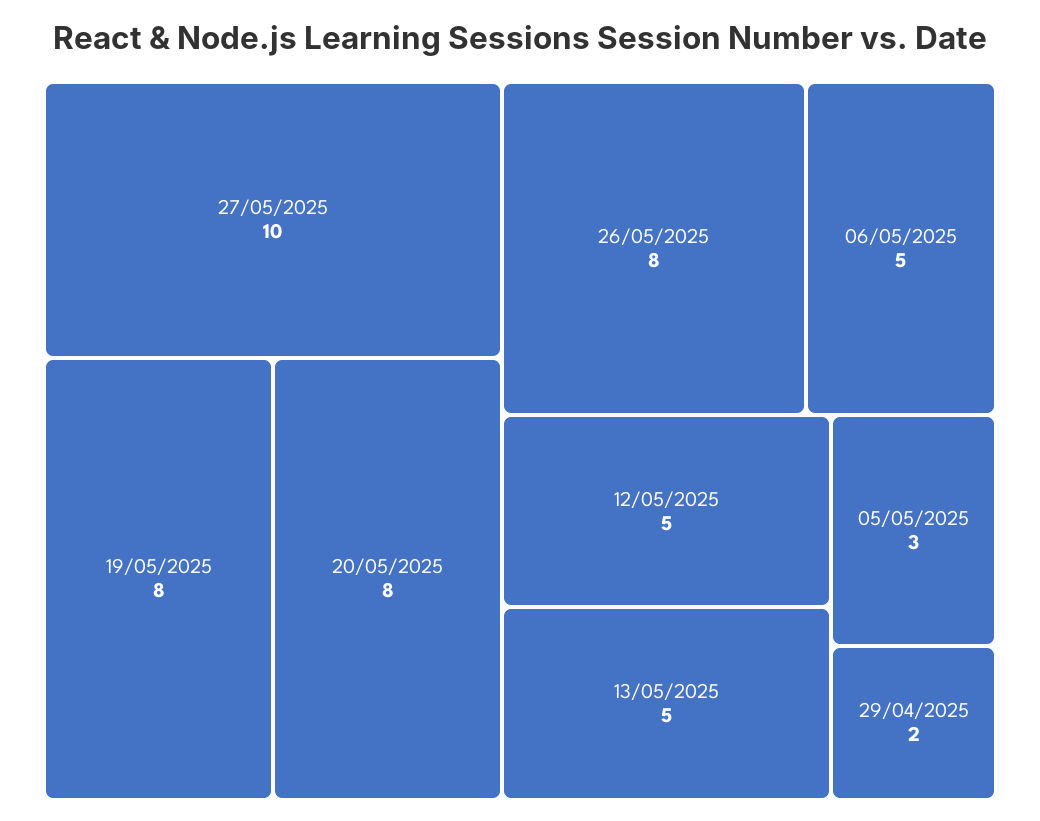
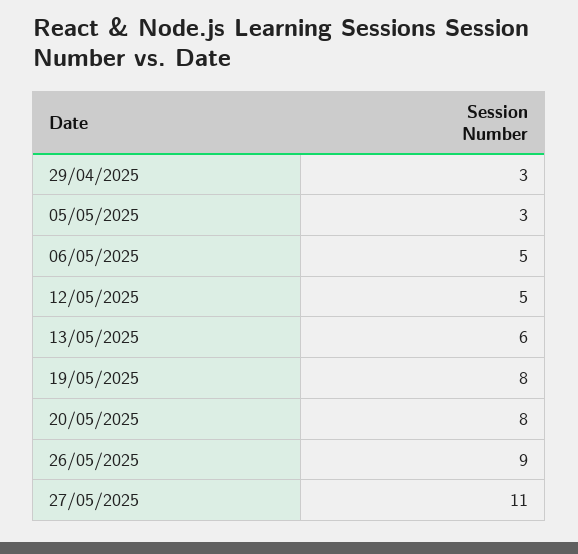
  {
-   "27/05/2025": 10,
+   "27/05/2025": 11,
    "19/05/2025": 8,
    "20/05/2025": 8,
-   "26/05/2025": 8,
+   "26/05/2025": 9,
    "06/05/2025": 5,
    "12/05/2025": 5,
-   "13/05/2025": 5,
+   "13/05/2025": 6,
    "05/05/2025": 3,
-   "29/04/2025": 2
+   "29/04/2025": 3
  }

